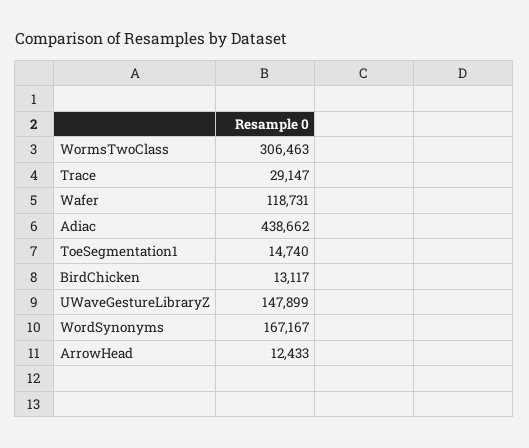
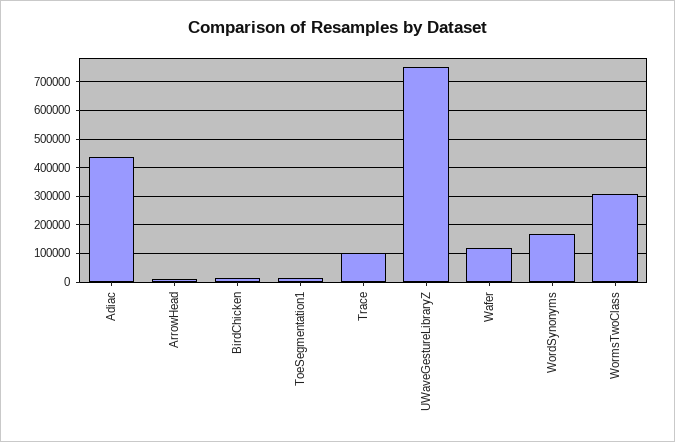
  {
    "WormsTwoClass": 306463,
-   "Trace": 29147,
+   "Trace": 100000,
    "Wafer": 118731,
    "Adiac": 438662,
    "ToeSegmentation1": 14740,
    "BirdChicken": 13117,
-   "UWaveGestureLibraryZ": 147899,
+   "UWaveGestureLibraryZ": 750000,
    "WordSynonyms": 167167,
    "ArrowHead": 12433
  }

